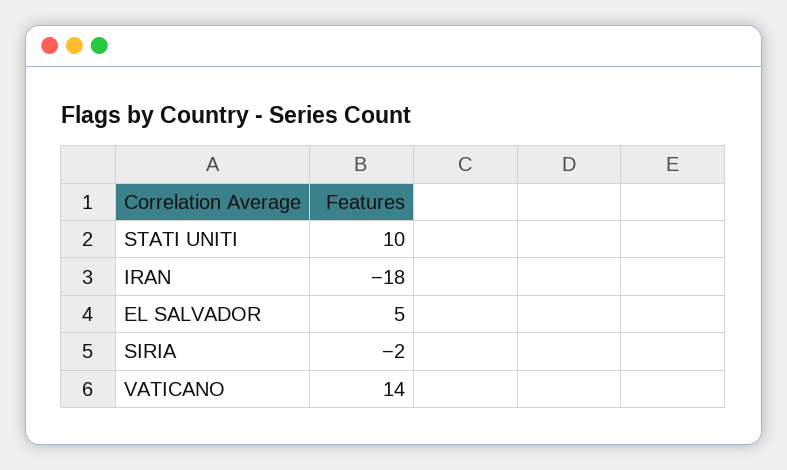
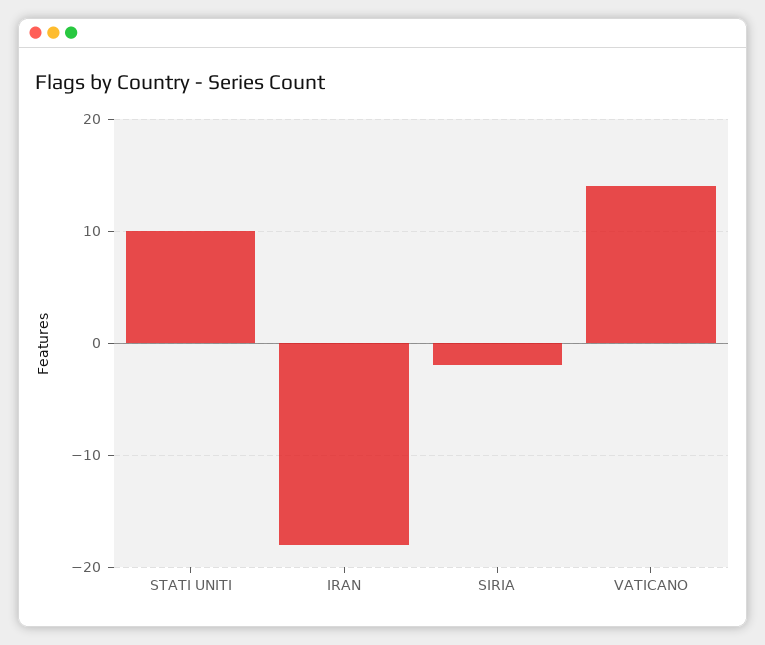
  {
    "STATI UNITI": 10,
    "IRAN": -18,
-   "EL SALVADOR": 5,
    "SIRIA": -2,
    "VATICANO": 14
  }

